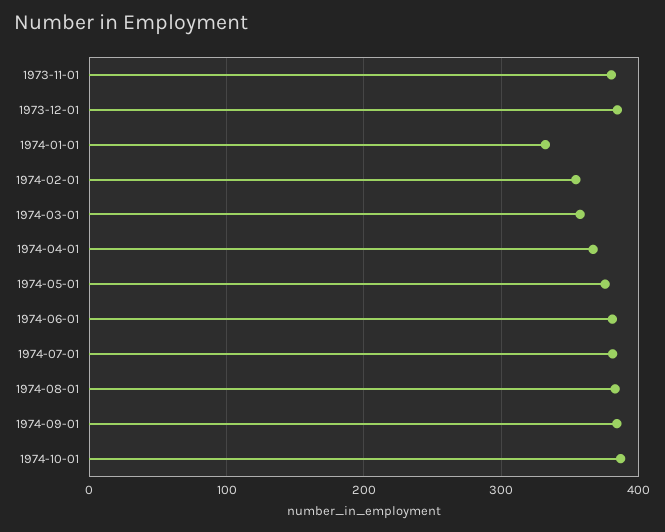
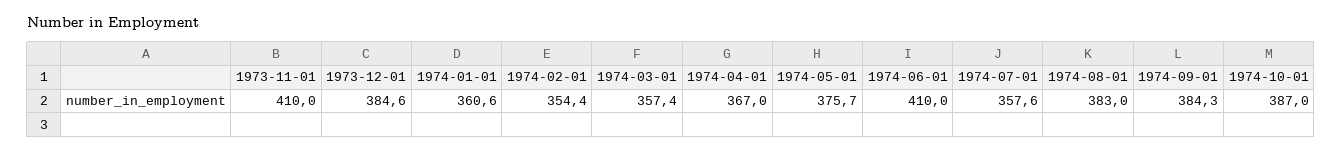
  {
-   "1973-11-01": 380,
+   "1973-11-01": 410,
    "1973-12-01": 384.6,
-   "1974-01-01": 330,
+   "1974-01-01": 360.6,
    "1974-02-01": 354.4,
    "1974-03-01": 357.4,
    "1974-04-01": 367,
    "1974-05-01": 375.7,
-   "1974-06-01": 380,
+   "1974-06-01": 410,
-   "1974-07-01": 380,
+   "1974-07-01": 357.6,
    "1974-08-01": 383,
    "1974-09-01": 384.3,
    "1974-10-01": 387
  }

